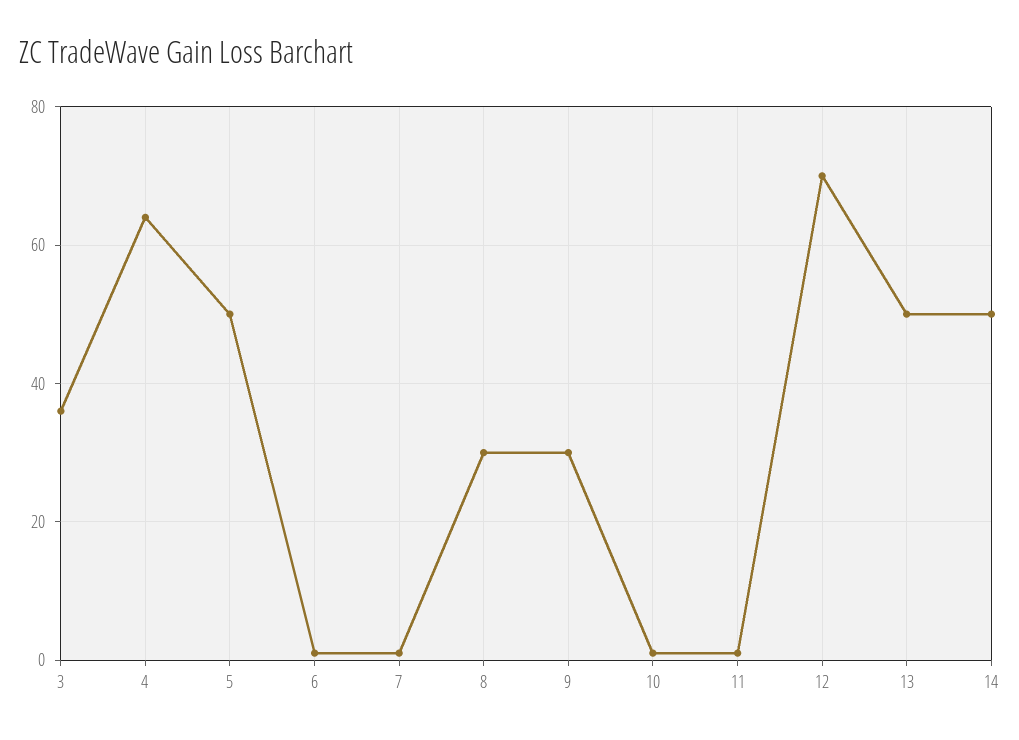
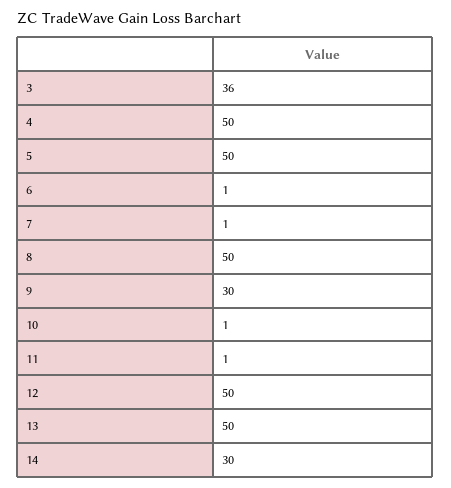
  {
    "3": 36,
-   "4": 65,
+   "4": 50,
    "5": 50,
    "6": 1,
    "7": 1,
-   "8": 30,
+   "8": 50,
    "9": 30,
    "10": 1,
    "11": 1,
-   "12": 70,
+   "12": 50,
    "13": 50,
-   "14": 50
+   "14": 30
  }

